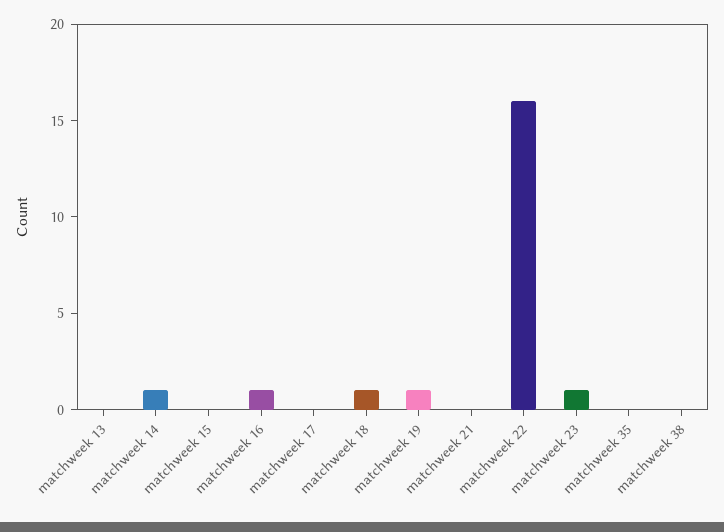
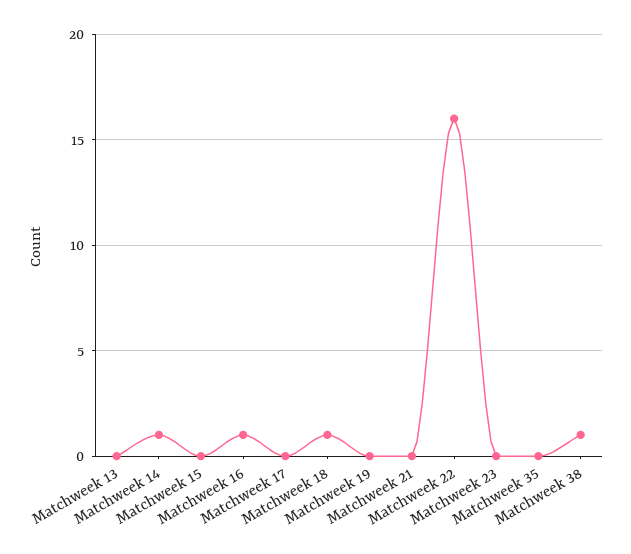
  {
    "matchweek 13": 0,
    "matchweek 14": 1,
    "matchweek 15": 0,
    "matchweek 16": 1,
    "matchweek 17": 0,
    "matchweek 18": 1,
-   "matchweek 19": 1,
+   "matchweek 19": 0,
    "matchweek 21": 0,
    "matchweek 22": 16,
-   "matchweek 23": 1,
+   "matchweek 23": 0,
    "matchweek 35": 0,
-   "matchweek 38": 0
+   "matchweek 38": 1
  }

